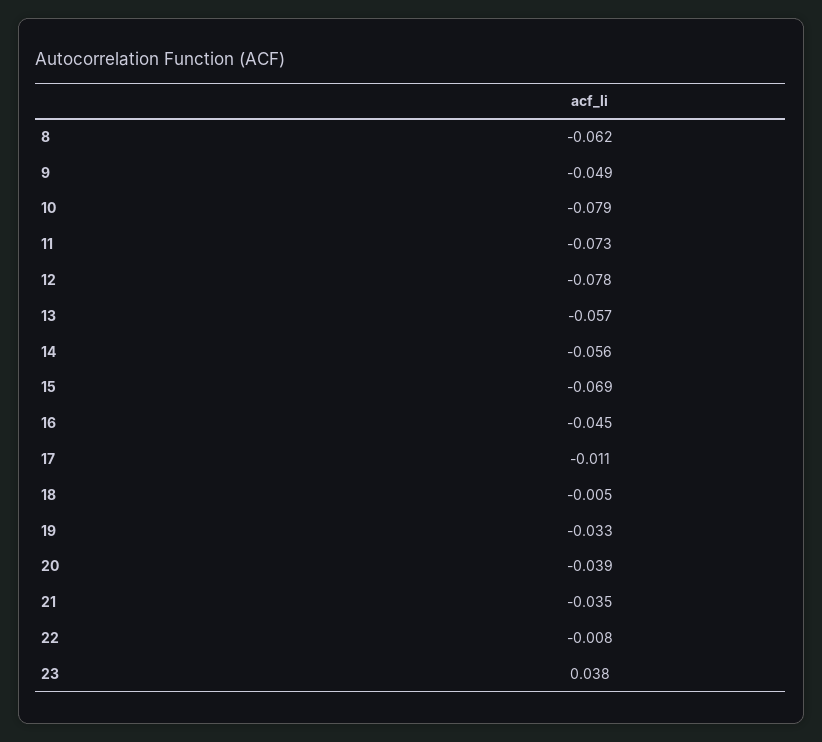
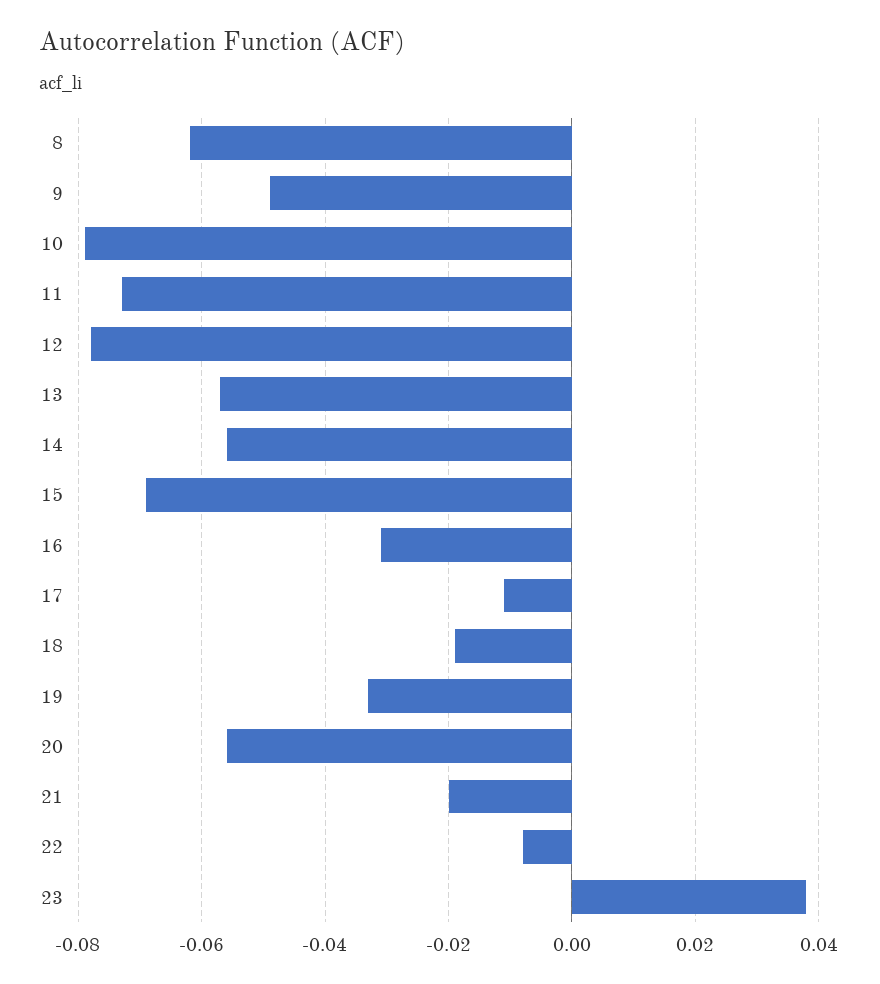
  {
    "8": -0.062,
    "9": -0.049,
    "10": -0.079,
    "11": -0.073,
    "12": -0.078,
    "13": -0.057,
    "14": -0.056,
    "15": -0.069,
-   "16": -0.045,
+   "16": -0.03,
    "17": -0.011,
-   "18": -0.005,
+   "18": -0.02,
    "19": -0.033,
-   "20": -0.039,
+   "20": -0.055,
-   "21": -0.035,
+   "21": -0.02,
    "22": -0.008,
    "23": 0.038
  }

